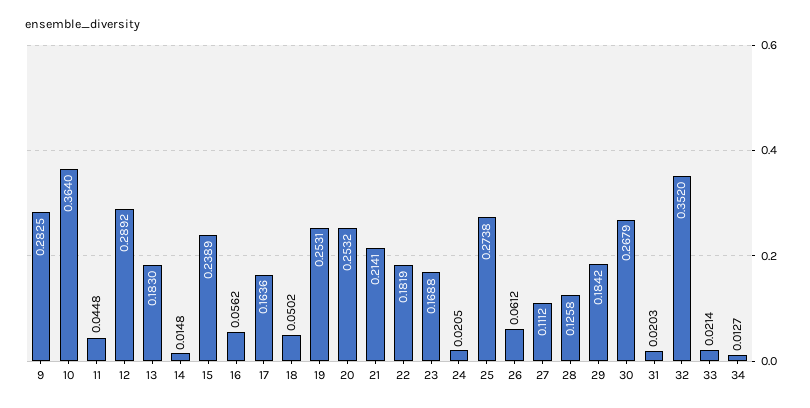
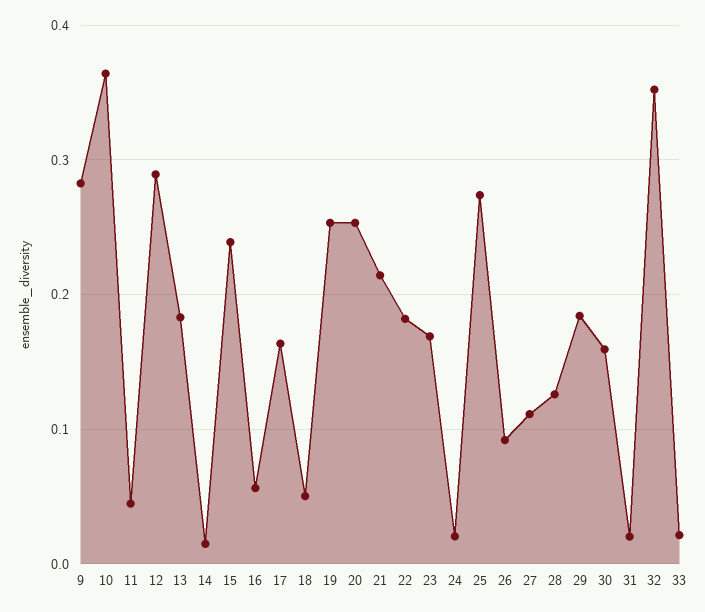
  {
    "9": 0.2825,
    "10": 0.364,
    "11": 0.0448,
    "12": 0.2892,
    "13": 0.183,
    "14": 0.0148,
    "15": 0.2389,
    "16": 0.0562,
    "17": 0.1636,
    "18": 0.0502,
    "19": 0.2531,
    "20": 0.2532,
    "21": 0.2141,
    "22": 0.1819,
    "23": 0.1688,
    "24": 0.0205,
    "25": 0.2738,
-   "26": 0.0612,
+   "26": 0.09,
    "27": 0.1112,
    "28": 0.1258,
    "29": 0.1842,
-   "30": 0.2679,
+   "30": 0.16,
    "31": 0.0203,
    "32": 0.352,
-   "33": 0.0214,
+   "33": 0.0214
-   "34": 0.0127
  }

